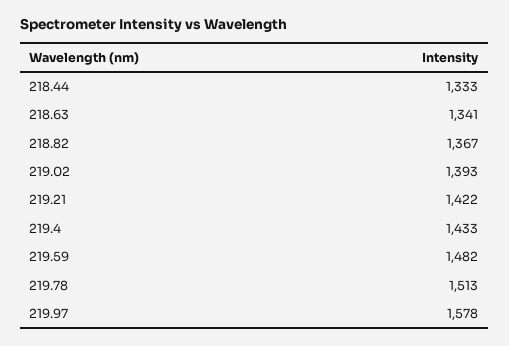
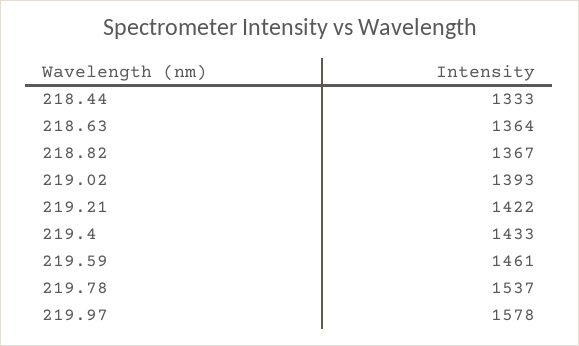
  {
    "218.44": 1333,
-   "218.63": 1341,
+   "218.63": 1364,
    "218.82": 1367,
    "219.02": 1393,
    "219.21": 1422,
    "219.4": 1433,
-   "219.59": 1482,
+   "219.59": 1461,
-   "219.78": 1513,
+   "219.78": 1537,
    "219.97": 1578
  }

